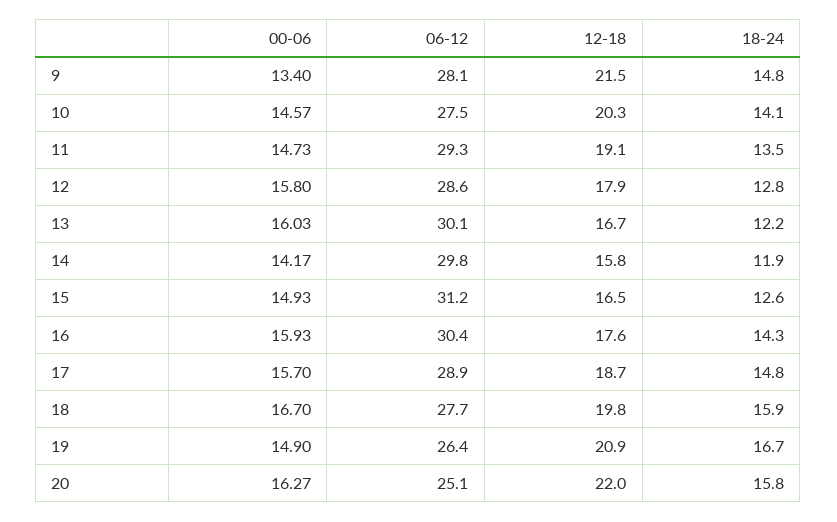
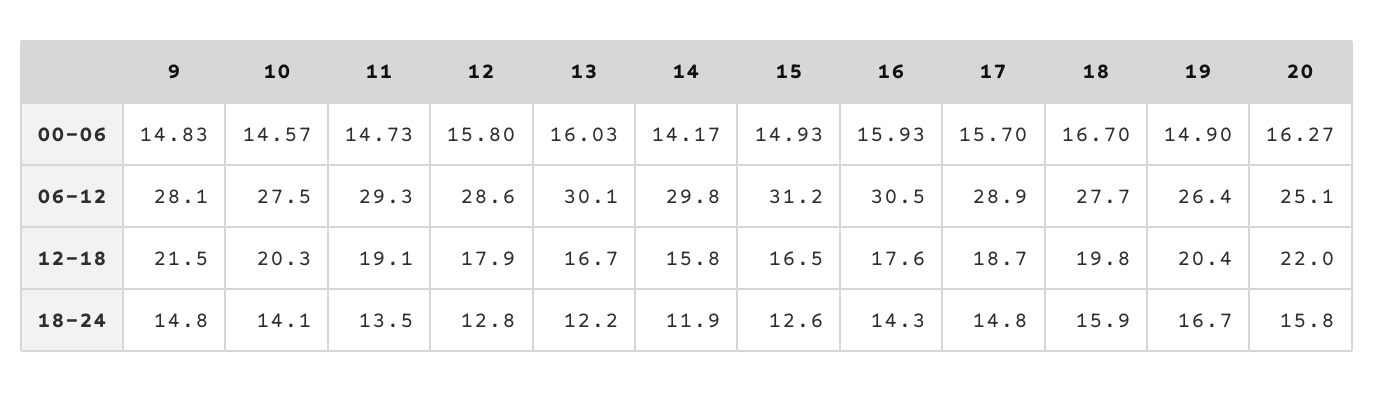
  {
    "00-06": {
-     "9": 13.4,
+     "9": 14.83,
      "10": 14.57,
      "11": 14.73,
      "12": 15.8,
      "13": 16.03,
      "14": 14.17,
      "15": 14.93,
      "16": 15.93,
      "17": 15.7,
      "18": 16.7,
      "19": 14.9,
      "20": 16.27
    },
    "06-12": {
      "9": 28.1,
      "10": 27.5,
      "11": 29.3,
      "12": 28.6,
      "13": 30.1,
      "14": 29.8,
      "15": 31.2,
-     "16": 30.4,
+     "16": 30.5,
      "17": 28.9,
      "18": 27.7,
      "19": 26.4,
      "20": 25.1
    },
    "12-18": {
      "9": 21.5,
      "10": 20.3,
      "11": 19.1,
      "12": 17.9,
      "13": 16.7,
      "14": 15.8,
      "15": 16.5,
      "16": 17.6,
      "17": 18.7,
      "18": 19.8,
-     "19": 20.9,
+     "19": 20.4,
      "20": 22
    },
    "18-24": {
      "9": 14.8,
      "10": 14.1,
      "11": 13.5,
      "12": 12.8,
      "13": 12.2,
      "14": 11.9,
      "15": 12.6,
      "16": 14.3,
      "17": 14.8,
      "18": 15.9,
      "19": 16.7,
      "20": 15.8
    }
  }

